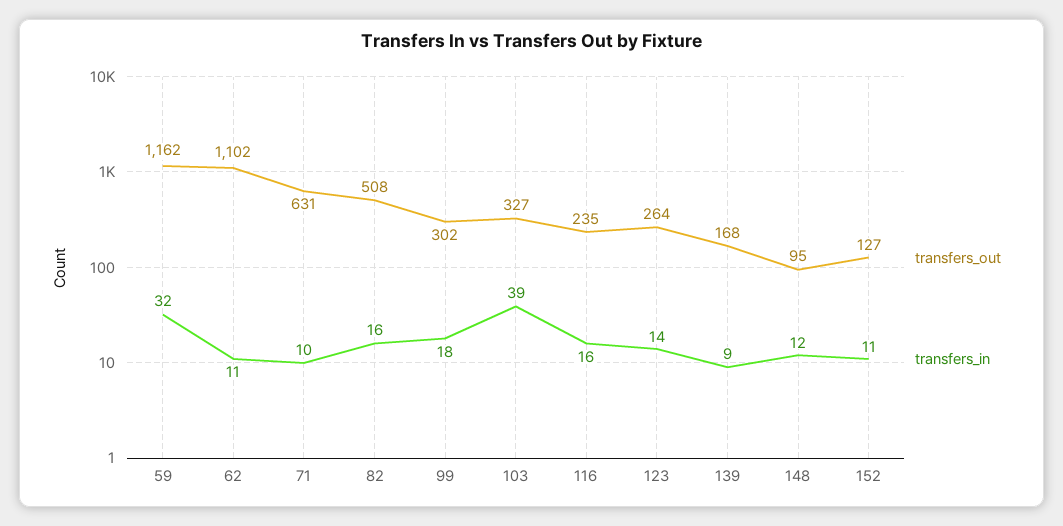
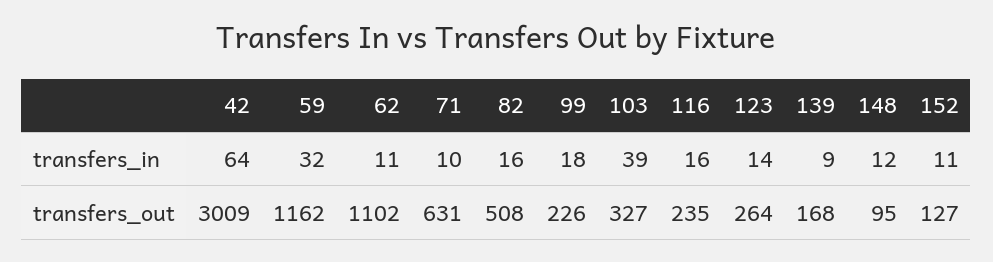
  {
    "transfers_out": {
      "59": 1162,
      "62": 1102,
      "71": 631,
      "82": 508,
-     "99": 302,
+     "99": 226,
      "103": 327,
      "116": 235,
      "123": 264,
      "139": 168,
      "148": 95,
-     "152": 127
+     "152": 127,
+     "42": 3009
    },
    "transfers_in": {
      "59": 32,
      "62": 11,
      "71": 10,
      "82": 16,
      "99": 18,
      "103": 39,
      "116": 16,
      "123": 14,
      "139": 9,
      "148": 12,
-     "152": 11
+     "152": 11,
+     "42": 64
    }
  }

